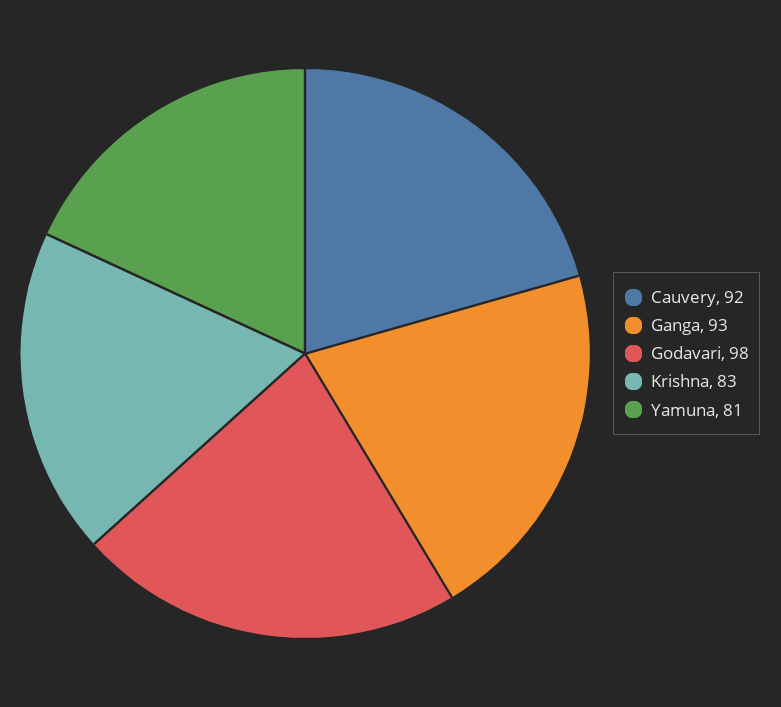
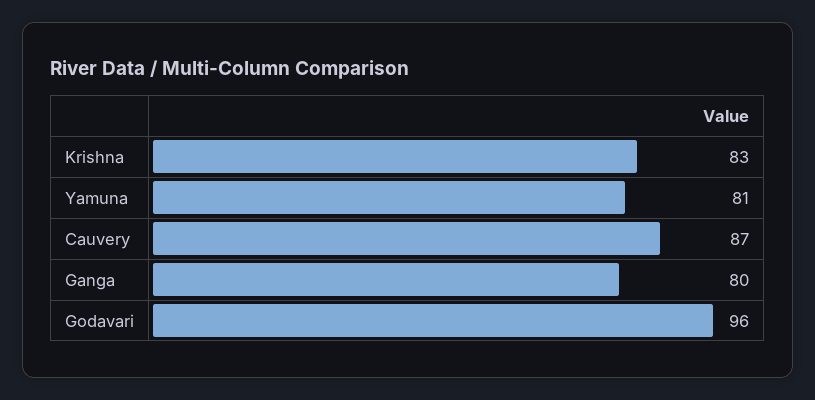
  {
-   "Cauvery": 92,
+   "Cauvery": 87,
-   "Ganga": 93,
+   "Ganga": 80,
-   "Godavari": 98,
+   "Godavari": 96,
    "Krishna": 83,
    "Yamuna": 81
  }

